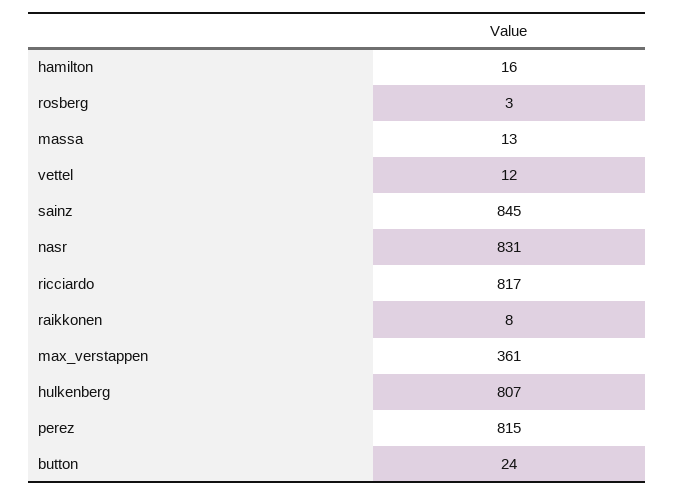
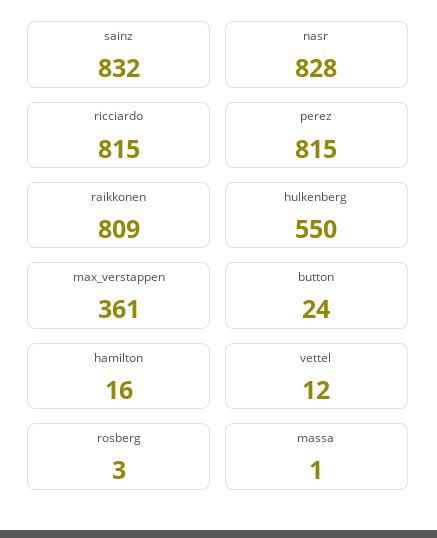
  {
    "hamilton": 16,
    "rosberg": 3,
-   "massa": 13,
+   "massa": 1,
    "vettel": 12,
-   "sainz": 845,
+   "sainz": 832,
-   "nasr": 831,
+   "nasr": 828,
-   "ricciardo": 817,
+   "ricciardo": 815,
-   "raikkonen": 8,
+   "raikkonen": 809,
    "max_verstappen": 361,
-   "hulkenberg": 807,
+   "hulkenberg": 550,
    "perez": 815,
    "button": 24
  }

